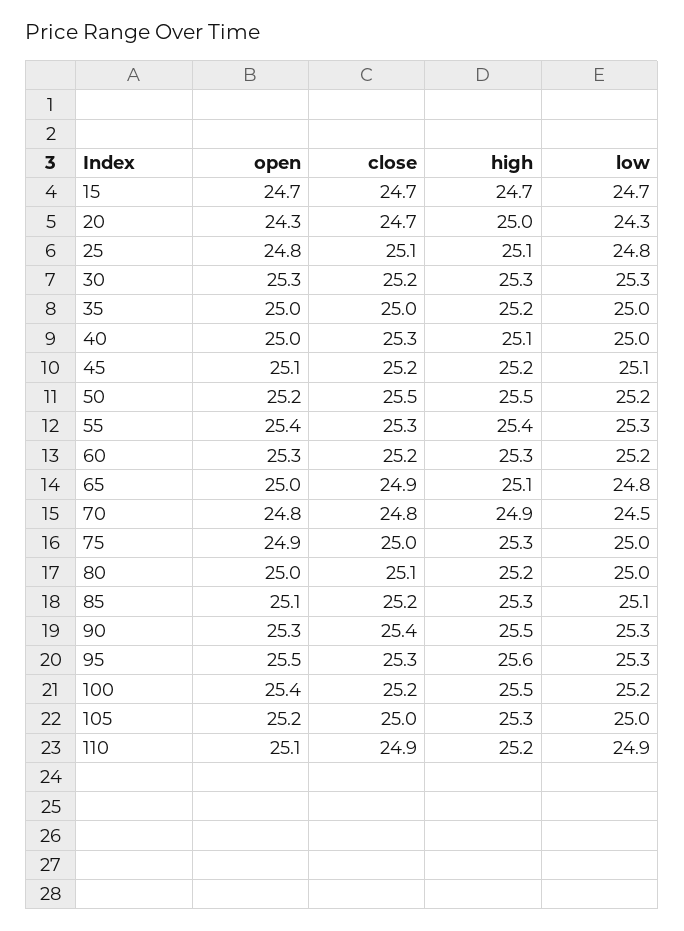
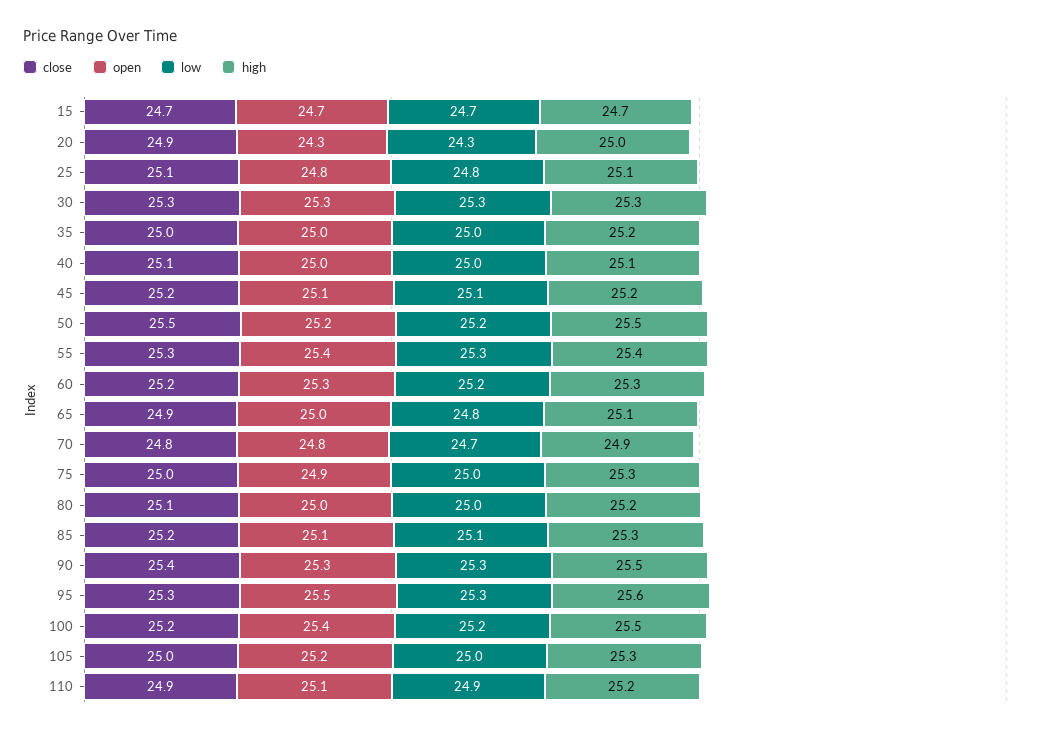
  {
    "open": {
      "15": 24.7,
      "20": 24.3,
      "25": 24.8,
      "30": 25.3,
      "35": 25,
      "40": 25,
      "45": 25.1,
      "50": 25.2,
      "55": 25.4,
      "60": 25.3,
      "65": 25,
      "70": 24.8,
      "75": 24.9,
      "80": 25,
      "85": 25.1,
      "90": 25.3,
      "95": 25.5,
      "100": 25.4,
      "105": 25.2,
      "110": 25.1
    },
    "close": {
      "15": 24.7,
-     "20": 24.7,
+     "20": 24.9,
      "25": 25.1,
-     "30": 25.2,
+     "30": 25.3,
      "35": 25,
-     "40": 25.3,
+     "40": 25.1,
      "45": 25.2,
      "50": 25.5,
      "55": 25.3,
      "60": 25.2,
      "65": 24.9,
      "70": 24.8,
      "75": 25,
      "80": 25.1,
      "85": 25.2,
      "90": 25.4,
      "95": 25.3,
      "100": 25.2,
      "105": 25,
      "110": 24.9
    },
    "high": {
      "15": 24.7,
      "20": 25,
      "25": 25.1,
      "30": 25.3,
      "35": 25.2,
      "40": 25.1,
      "45": 25.2,
      "50": 25.5,
      "55": 25.4,
      "60": 25.3,
      "65": 25.1,
      "70": 24.9,
      "75": 25.3,
      "80": 25.2,
      "85": 25.3,
      "90": 25.5,
      "95": 25.6,
      "100": 25.5,
      "105": 25.3,
      "110": 25.2
    },
    "low": {
      "15": 24.7,
      "20": 24.3,
      "25": 24.8,
      "30": 25.3,
      "35": 25,
      "40": 25,
      "45": 25.1,
      "50": 25.2,
      "55": 25.3,
      "60": 25.2,
      "65": 24.8,
-     "70": 24.5,
+     "70": 24.7,
      "75": 25,
      "80": 25,
      "85": 25.1,
      "90": 25.3,
      "95": 25.3,
      "100": 25.2,
      "105": 25,
      "110": 24.9
    }
  }

